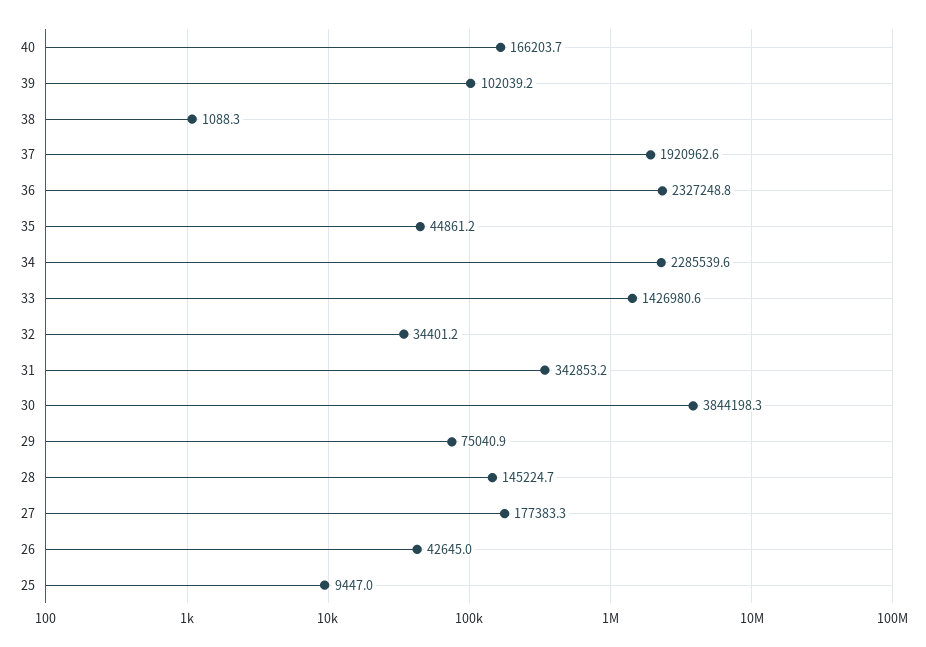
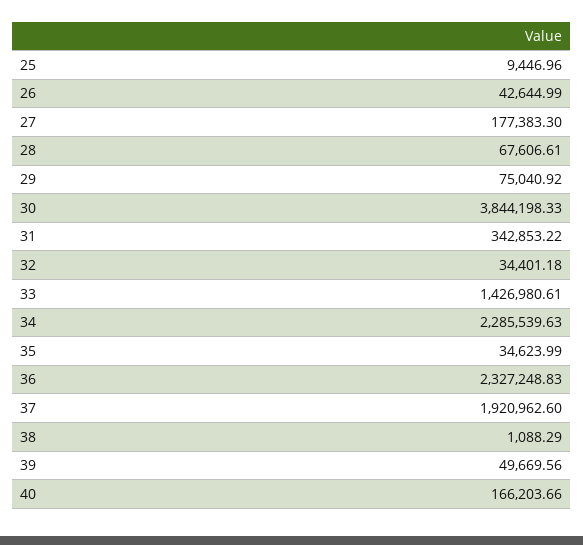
  {
    "40": 166203.66,
-   "39": 102039.2,
+   "39": 49669.56,
    "38": 1088.29,
    "37": 1920962.6,
    "36": 2327248.83,
-   "35": 44861.2,
+   "35": 34623.99,
    "34": 2285539.63,
    "33": 1426980.61,
    "32": 34401.18,
    "31": 342853.22,
    "30": 3844198.33,
    "29": 75040.92,
-   "28": 145224.7,
+   "28": 67606.61,
    "27": 177383.3,
    "26": 42644.99,
    "25": 9446.96
  }

